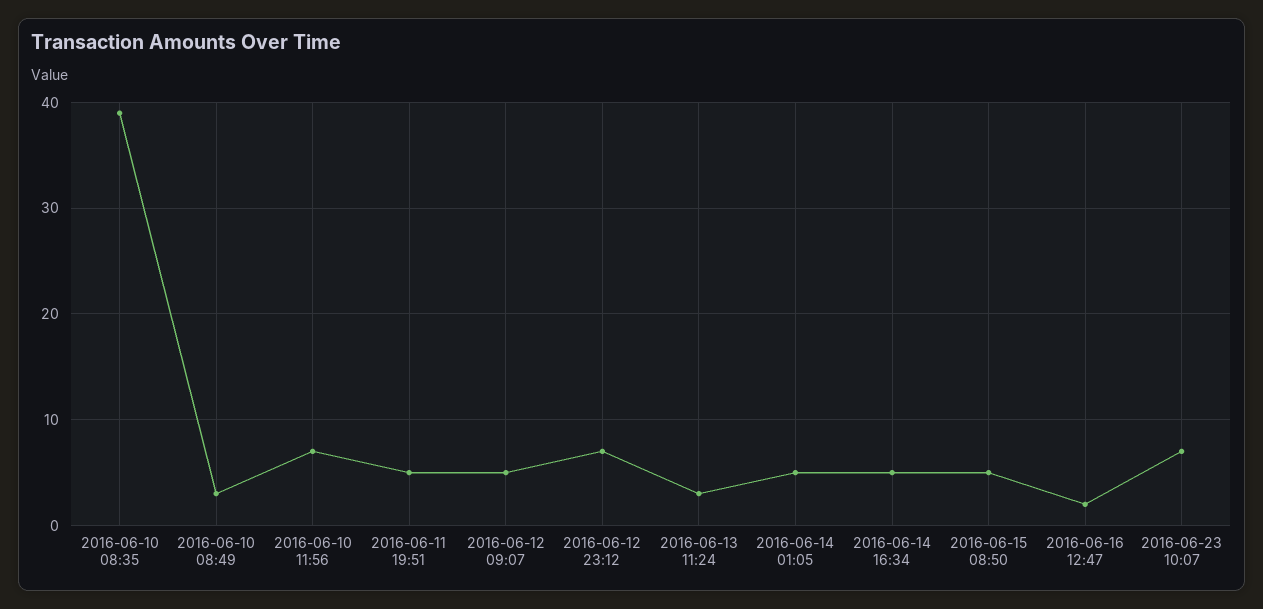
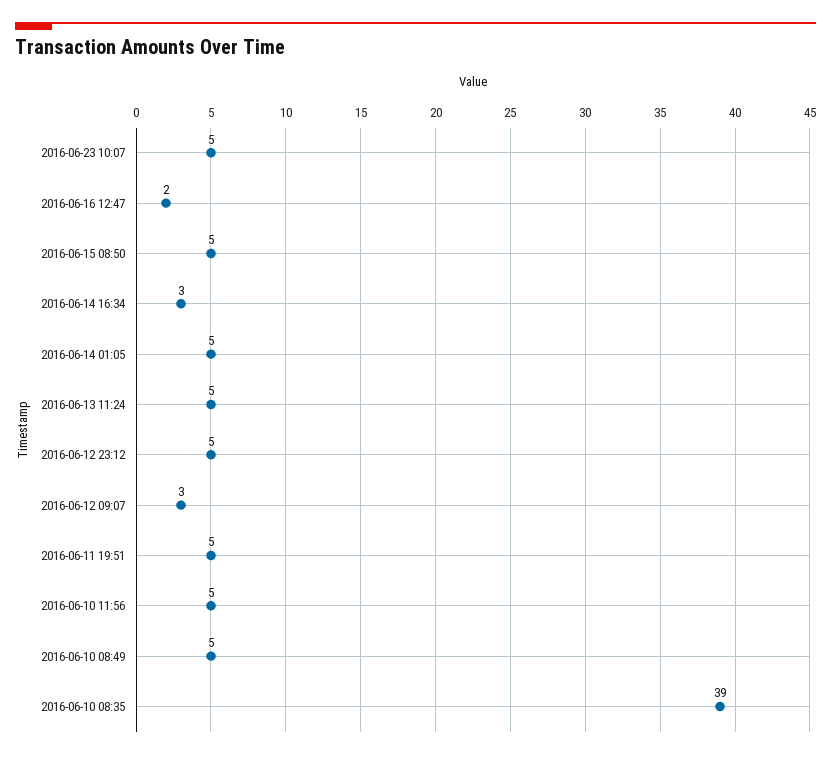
  {
    "2016-06-10 08:35": 39,
-   "2016-06-10 08:49": 3,
+   "2016-06-10 08:49": 5,
-   "2016-06-10 11:56": 7,
+   "2016-06-10 11:56": 5,
    "2016-06-11 19:51": 5,
-   "2016-06-12 09:07": 5,
+   "2016-06-12 09:07": 3,
-   "2016-06-12 23:12": 7,
+   "2016-06-12 23:12": 5,
-   "2016-06-13 11:24": 3,
+   "2016-06-13 11:24": 5,
    "2016-06-14 01:05": 5,
-   "2016-06-14 16:34": 5,
+   "2016-06-14 16:34": 3,
    "2016-06-15 08:50": 5,
    "2016-06-16 12:47": 2,
-   "2016-06-23 10:07": 7
+   "2016-06-23 10:07": 5
  }

